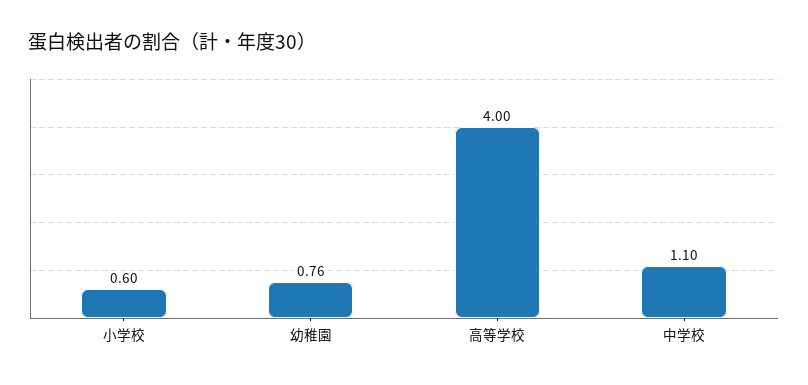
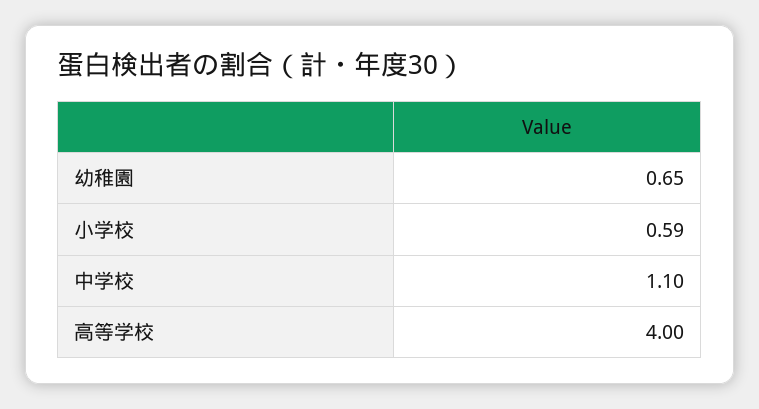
  {
-   "小学校": 0.6,
+   "小学校": 0.59,
-   "幼稚園": 0.76,
+   "幼稚園": 0.65,
    "高等学校": 4,
    "中学校": 1.1
  }

